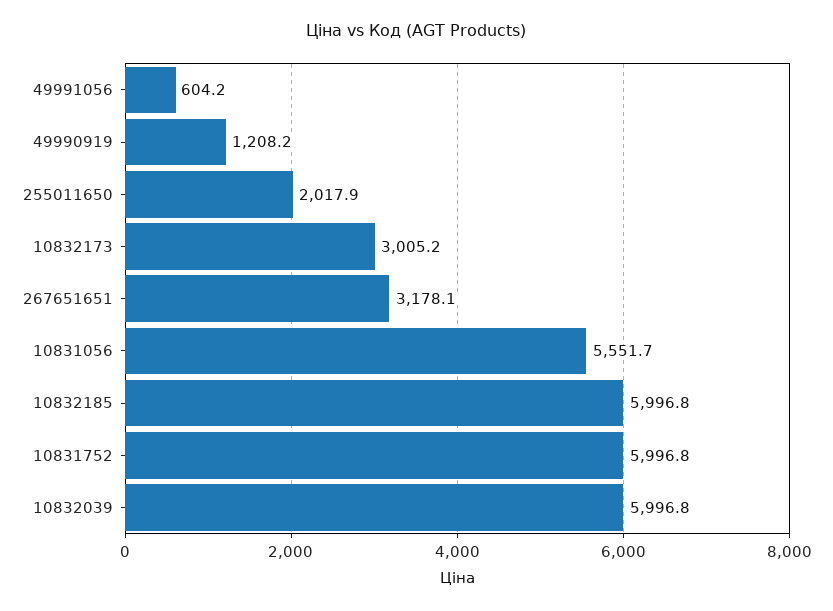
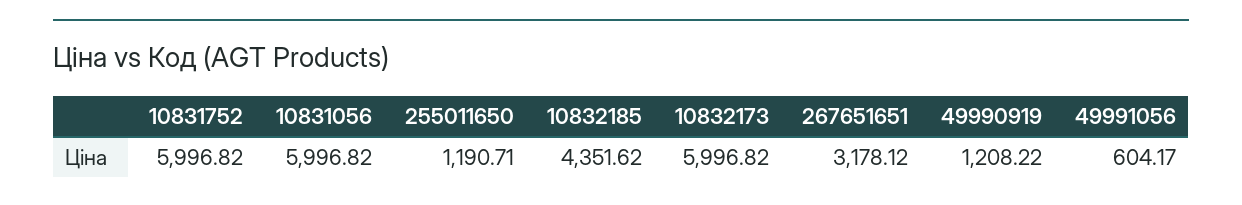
  {
    "49991056": 604.17,
    "49990919": 1208.22,
-   "255011650": 2017.9,
+   "255011650": 1190.71,
-   "10832173": 3005.2,
+   "10832173": 5996.82,
    "267651651": 3178.12,
-   "10831056": 5551.7,
+   "10831056": 5996.82,
-   "10832185": 5996.8,
+   "10832185": 4351.62,
-   "10831752": 5996.82,
+   "10831752": 5996.82
-   "10832039": 5996.8
  }

